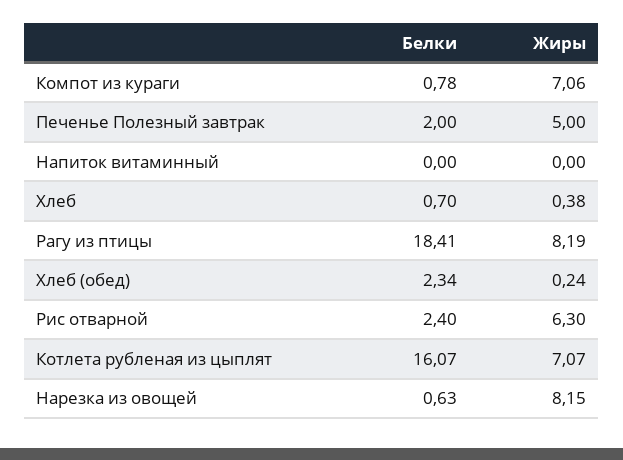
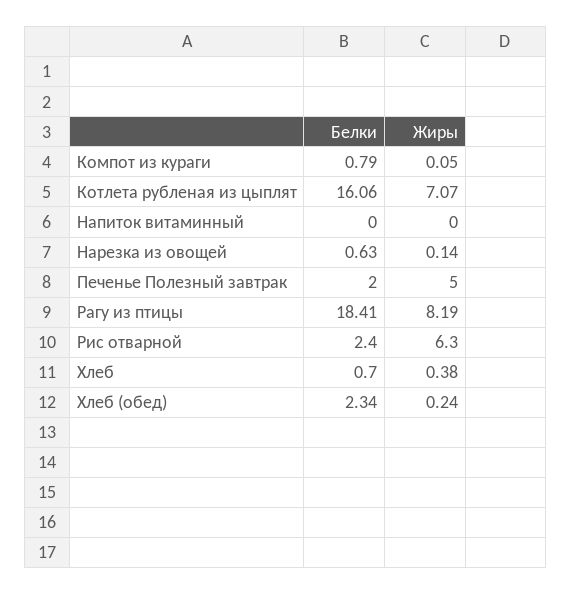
  {
    "Белки": {
-     "Компот из кураги": 0.78,
+     "Компот из кураги": 0.79,
      "Печенье Полезный завтрак": 2,
      "Напиток витаминный": 0,
      "Хлеб": 0.7,
      "Рагу из птицы": 18.41,
      "Хлеб (обед)": 2.34,
      "Рис отварной": 2.4,
-     "Котлета рубленая из цыплят": 16.07,
+     "Котлета рубленая из цыплят": 16.06,
      "Нарезка из овощей": 0.63
    },
    "Жиры": {
-     "Компот из кураги": 7.06,
+     "Компот из кураги": 0.05,
      "Печенье Полезный завтрак": 5,
      "Напиток витаминный": 0,
      "Хлеб": 0.38,
      "Рагу из птицы": 8.19,
      "Хлеб (обед)": 0.24,
      "Рис отварной": 6.3,
      "Котлета рубленая из цыплят": 7.07,
-     "Нарезка из овощей": 8.15
+     "Нарезка из овощей": 0.14
    }
  }

